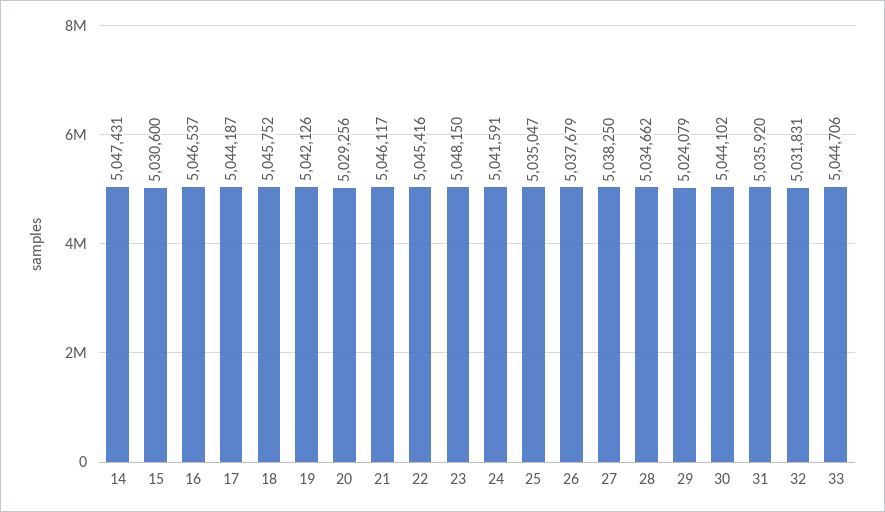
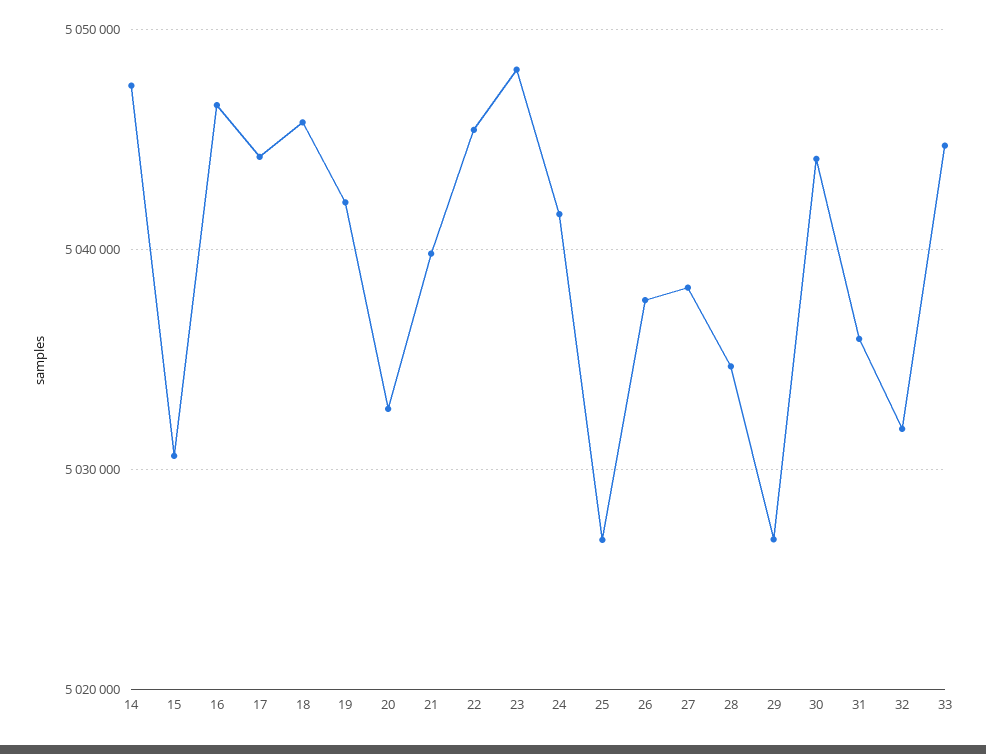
  {
    "14": 5047431,
    "15": 5030600,
    "16": 5046537,
    "17": 5044187,
    "18": 5045752,
    "19": 5042126,
-   "20": 5029256,
+   "20": 5033000,
-   "21": 5046117,
+   "21": 5040000,
    "22": 5045416,
    "23": 5048150,
    "24": 5041591,
-   "25": 5035047,
+   "25": 5027000,
    "26": 5037679,
    "27": 5038250,
    "28": 5034662,
-   "29": 5024079,
+   "29": 5027000,
    "30": 5044102,
    "31": 5035920,
    "32": 5031831,
    "33": 5044706
  }

